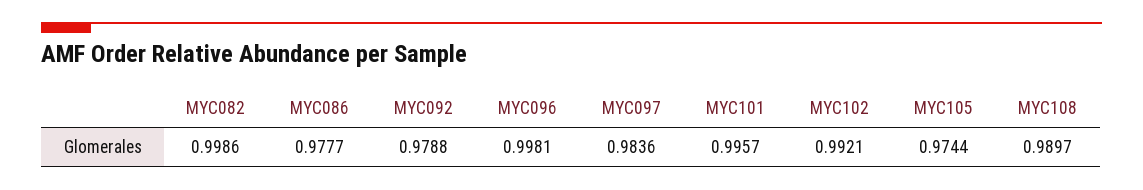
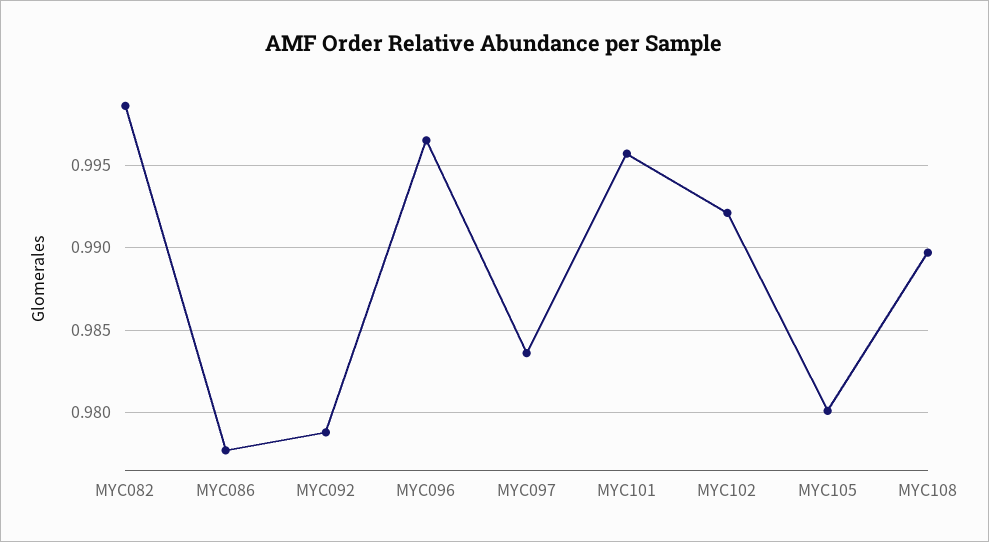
  {
    "MYC082": 0.9986,
    "MYC086": 0.9777,
    "MYC092": 0.9788,
-   "MYC096": 0.9981,
+   "MYC096": 0.9965,
    "MYC097": 0.9836,
    "MYC101": 0.9957,
    "MYC102": 0.9921,
-   "MYC105": 0.9744,
+   "MYC105": 0.98,
    "MYC108": 0.9897
  }

